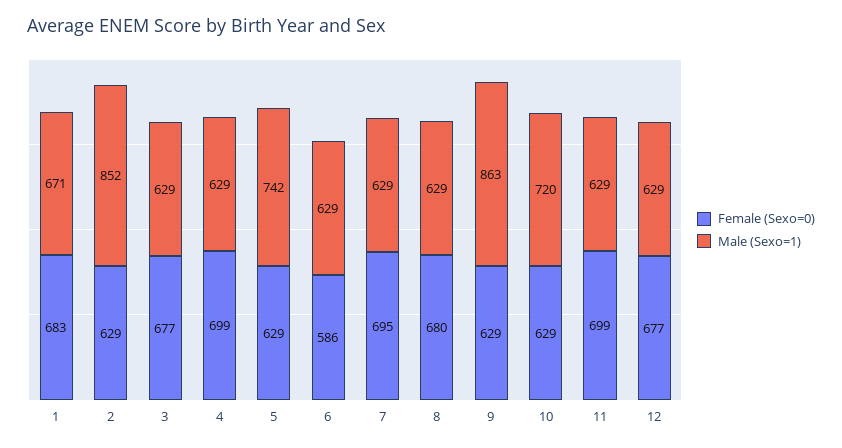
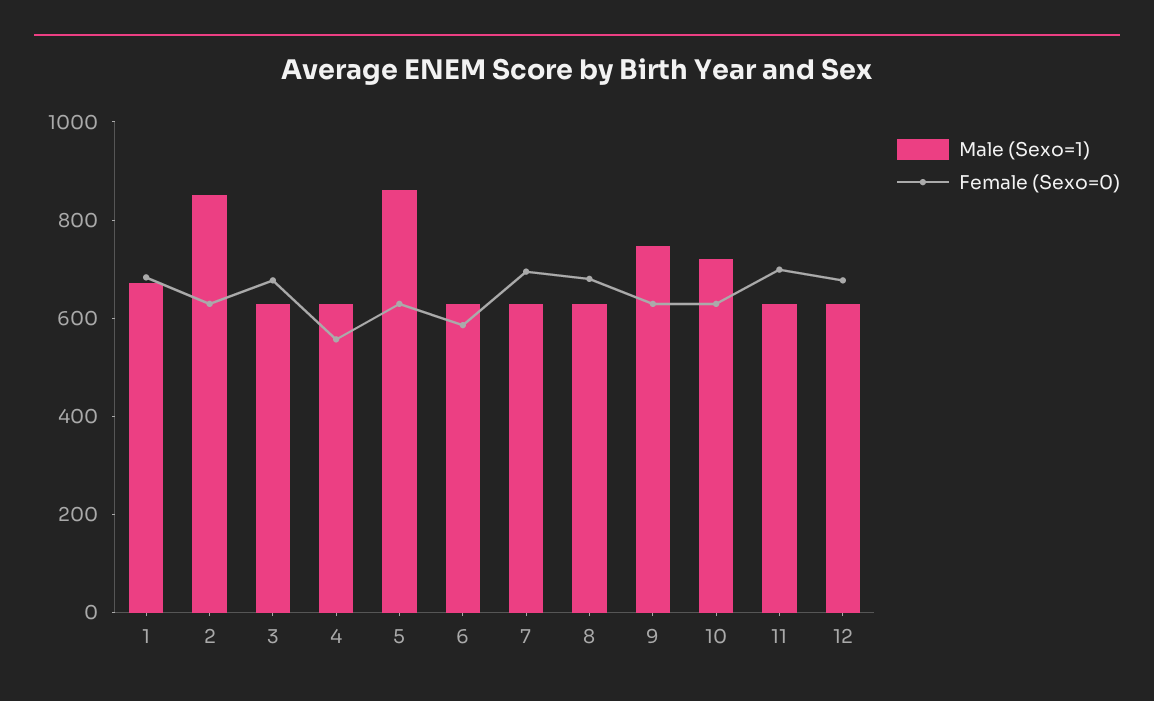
  {
    "Female (Sexo=0)": {
      "1": 683,
      "2": 629,
      "3": 677,
-     "4": 699,
+     "4": 550,
      "5": 629,
      "6": 586,
      "7": 695,
      "8": 680,
      "9": 629,
      "10": 629,
      "11": 699,
      "12": 677
    },
    "Male (Sexo=1)": {
      "1": 671,
      "2": 852,
      "3": 629,
      "4": 629,
-     "5": 742,
+     "5": 850,
      "6": 629,
      "7": 629,
      "8": 629,
-     "9": 863,
+     "9": 750,
      "10": 720,
      "11": 629,
      "12": 629
    }
  }

